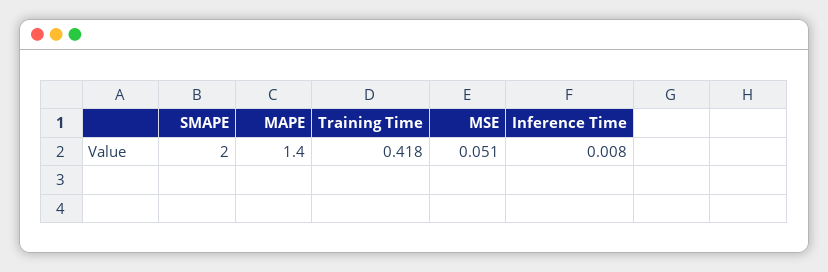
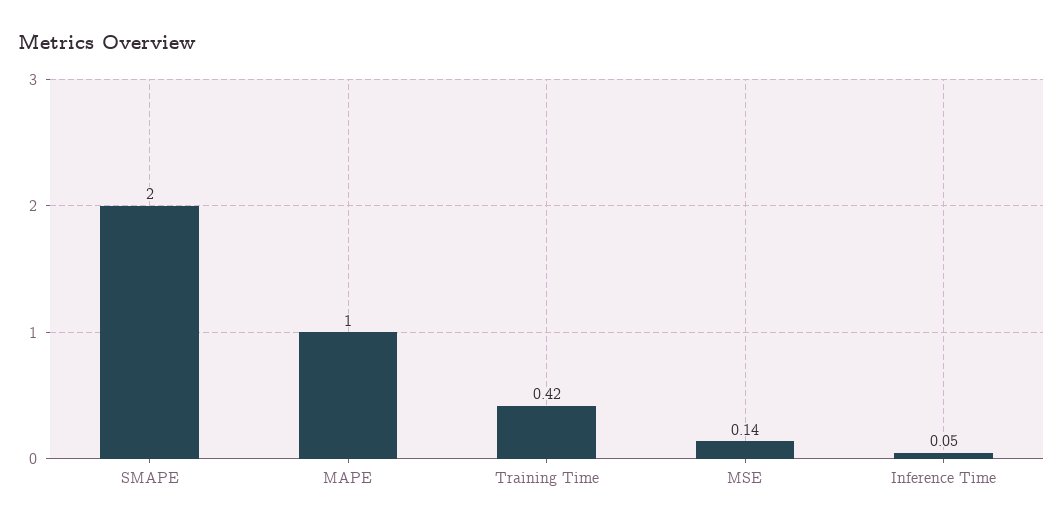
  {
    "SMAPE": 2,
-   "MAPE": 1.4,
+   "MAPE": 1,
    "Training Time": 0.418,
-   "MSE": 0.051,
+   "MSE": 0.14,
-   "Inference Time": 0.008
+   "Inference Time": 0.05
  }

